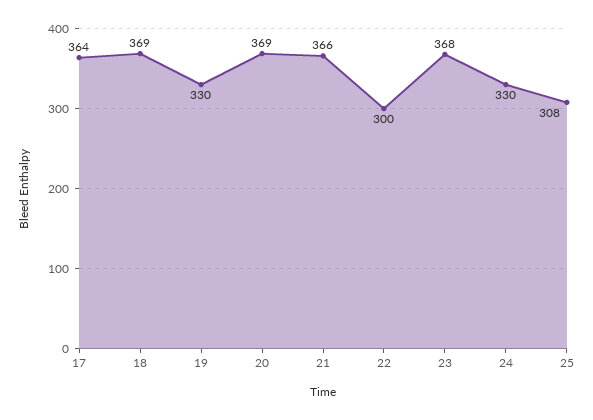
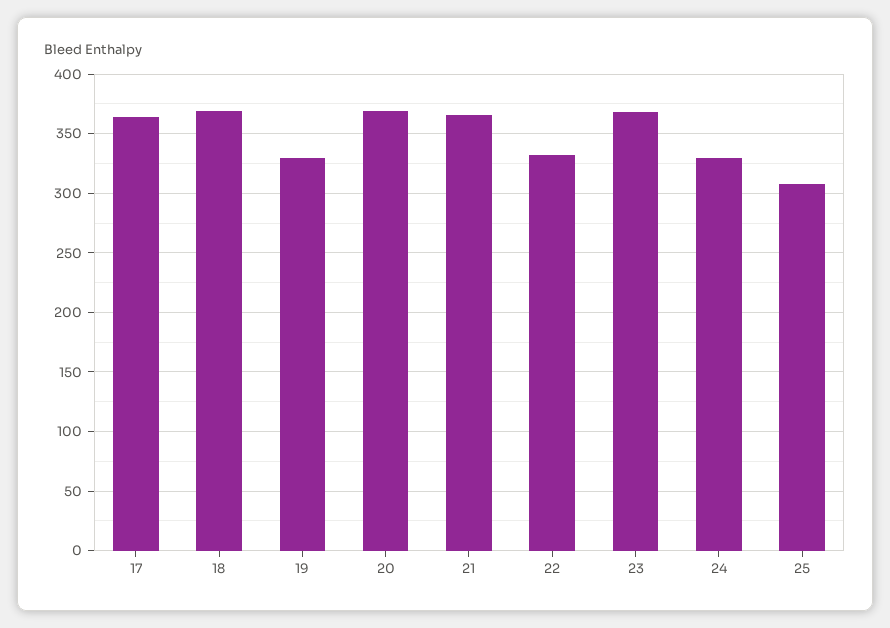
  {
    "17": 364,
    "18": 369,
    "19": 330,
    "20": 369,
    "21": 366,
-   "22": 300,
+   "22": 330,
    "23": 368,
    "24": 330,
    "25": 308
  }

